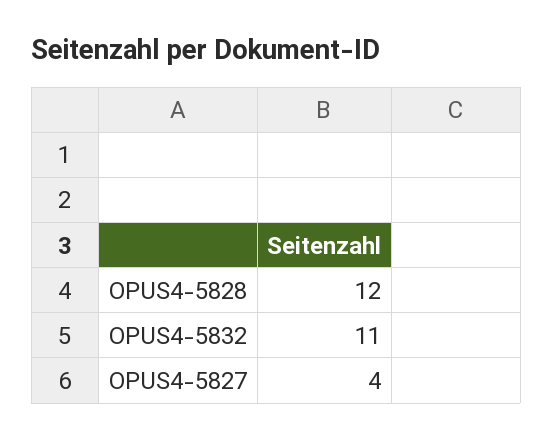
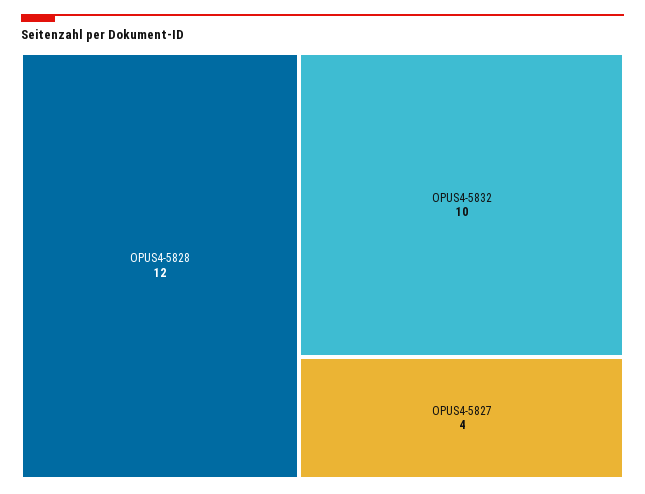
  {
    "OPUS4-5828": 12,
-   "OPUS4-5832": 11,
+   "OPUS4-5832": 10,
    "OPUS4-5827": 4
  }

